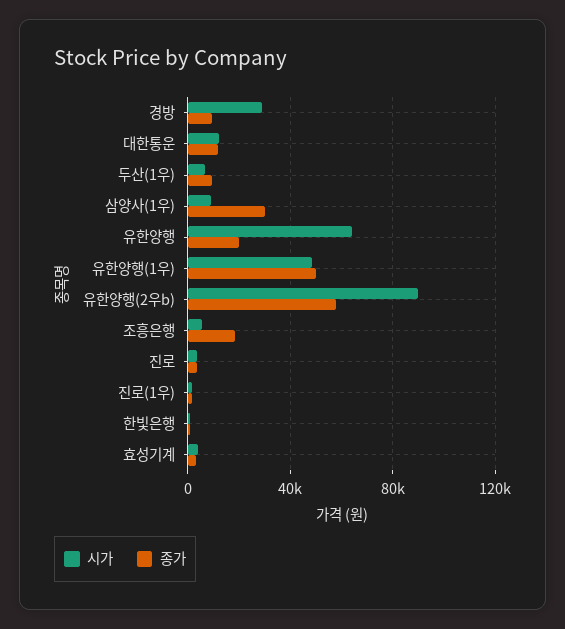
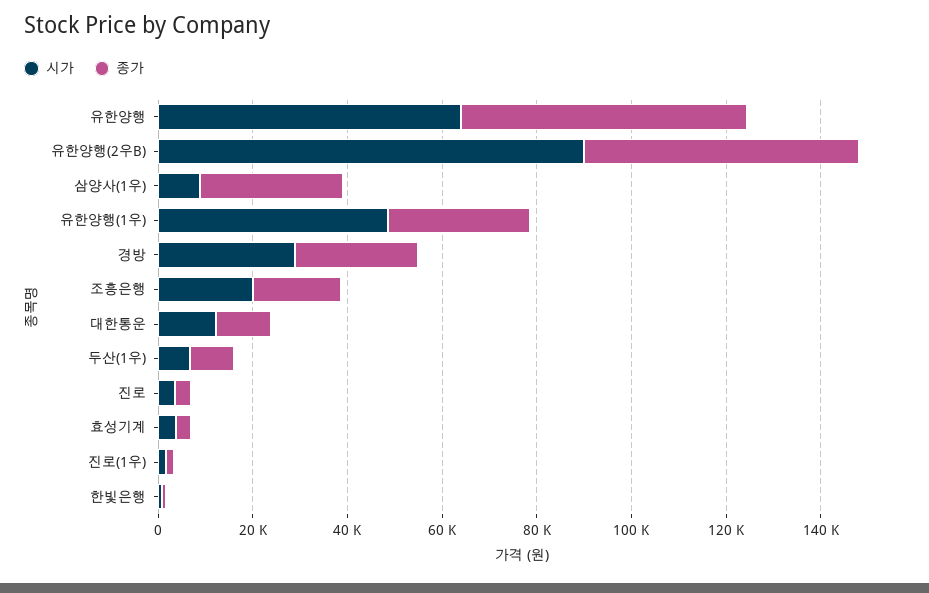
  {
    "시가": {
      "경방": 30000,
      "대한통운": 10000,
      "두산(1우)": 5000,
      "삼양사(1우)": 10000,
      "유한양행": 65000,
      "유한양행(1우)": 50000,
      "유한양행(2우b)": 90000,
-     "조흥은행": 5000,
+     "조흥은행": 20000,
      "진로": 5000,
      "진로(1우)": 0,
      "한빛은행": 0,
      "효성기계": 5000
    },
    "종가": {
-     "경방": 10000,
+     "경방": 25000,
      "대한통운": 10000,
      "두산(1우)": 10000,
      "삼양사(1우)": 30000,
-     "유한양행": 20000,
+     "유한양행": 60000,
-     "유한양행(1우)": 50000,
+     "유한양행(1우)": 30000,
      "유한양행(2우b)": 60000,
      "조흥은행": 20000,
      "진로": 5000,
      "진로(1우)": 0,
      "한빛은행": 0,
      "효성기계": 5000
    }
  }

